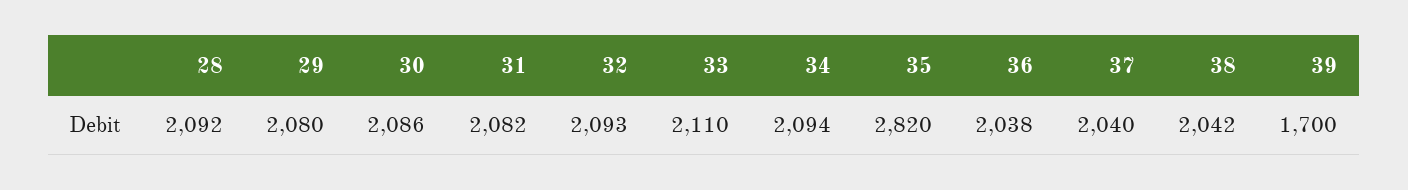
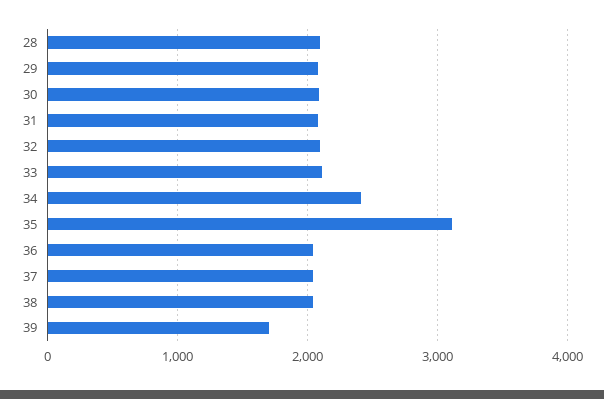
  {
    "28": 2092,
    "29": 2080,
    "30": 2086,
    "31": 2082,
    "32": 2093,
    "33": 2110,
-   "34": 2094,
+   "34": 2400,
-   "35": 2820,
+   "35": 3100,
    "36": 2038,
    "37": 2040,
    "38": 2042,
    "39": 1700
  }

